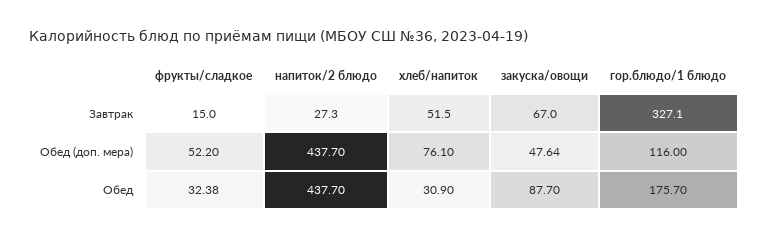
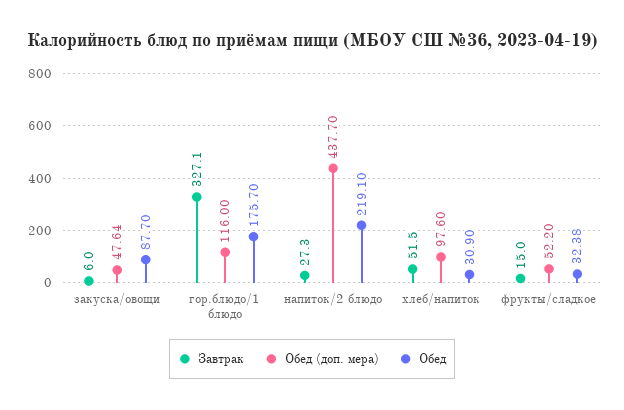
  {
    "Завтрак": {
      "фрукты/сладкое": 15,
      "напиток/2 блюдо": 27.3,
      "хлеб/напиток": 51.5,
-     "закуска/овощи": 67,
+     "закуска/овощи": 6,
      "гор.блюдо/1 блюдо": 327.1
    },
    "Обед (доп. мера)": {
      "фрукты/сладкое": 52.2,
      "напиток/2 блюдо": 437.7,
-     "хлеб/напиток": 76.1,
+     "хлеб/напиток": 97.6,
      "закуска/овощи": 47.64,
      "гор.блюдо/1 блюдо": 116
    },
    "Обед": {
      "фрукты/сладкое": 32.38,
-     "напиток/2 блюдо": 437.7,
+     "напиток/2 блюдо": 219.1,
      "хлеб/напиток": 30.9,
      "закуска/овощи": 87.7,
      "гор.блюдо/1 блюдо": 175.7
    }
  }

